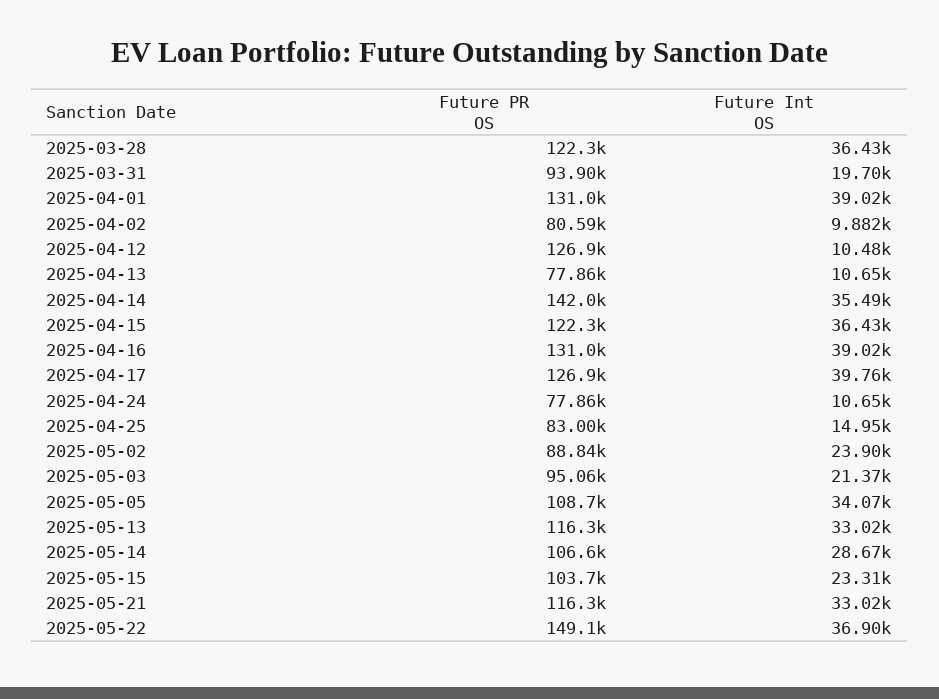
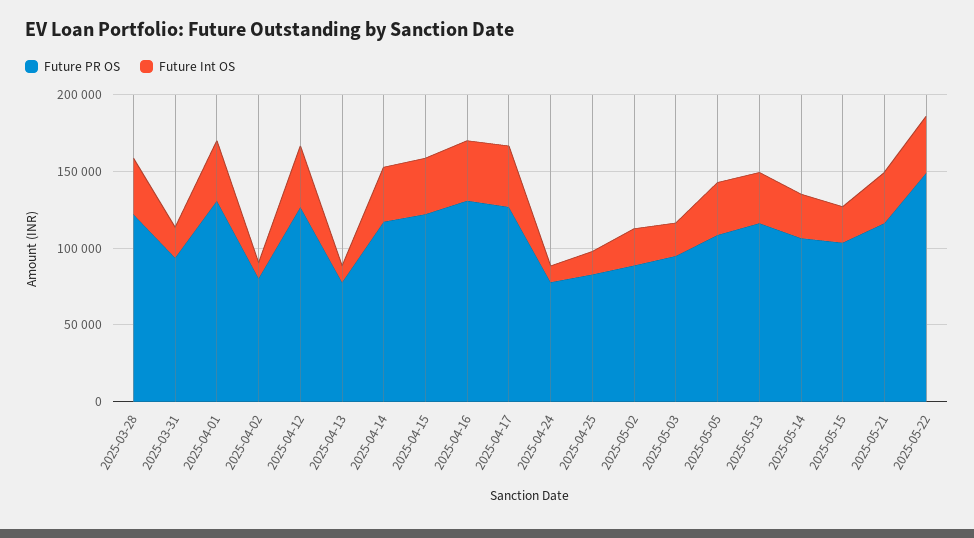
  {
    "Future PR OS": {
      "2025-03-28": 122300,
      "2025-03-31": 93900,
      "2025-04-01": 131000,
      "2025-04-02": 80590,
      "2025-04-12": 126900,
      "2025-04-13": 77860,
-     "2025-04-14": 142000,
+     "2025-04-14": 120000,
      "2025-04-15": 122300,
      "2025-04-16": 131000,
      "2025-04-17": 126900,
      "2025-04-24": 77860,
      "2025-04-25": 83000,
      "2025-05-02": 88840,
      "2025-05-03": 95060,
      "2025-05-05": 108700,
      "2025-05-13": 116300,
      "2025-05-14": 106600,
      "2025-05-15": 103700,
      "2025-05-21": 116300,
      "2025-05-22": 149100
    },
    "Future Int OS": {
      "2025-03-28": 36430,
      "2025-03-31": 19700,
      "2025-04-01": 39020,
      "2025-04-02": 9882,
-     "2025-04-12": 10480,
+     "2025-04-12": 40000,
      "2025-04-13": 10650,
      "2025-04-14": 35490,
      "2025-04-15": 36430,
      "2025-04-16": 39020,
      "2025-04-17": 39760,
      "2025-04-24": 10650,
      "2025-04-25": 14950,
      "2025-05-02": 23900,
      "2025-05-03": 21370,
      "2025-05-05": 34070,
      "2025-05-13": 33020,
      "2025-05-14": 28670,
      "2025-05-15": 23310,
      "2025-05-21": 33020,
      "2025-05-22": 36900
    }
  }

